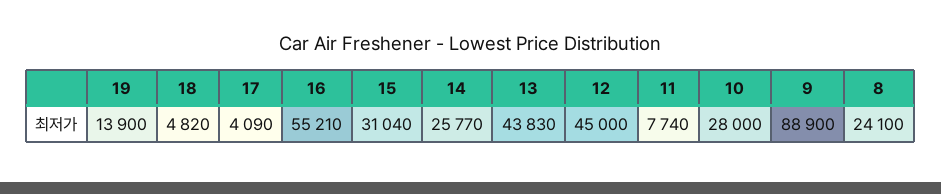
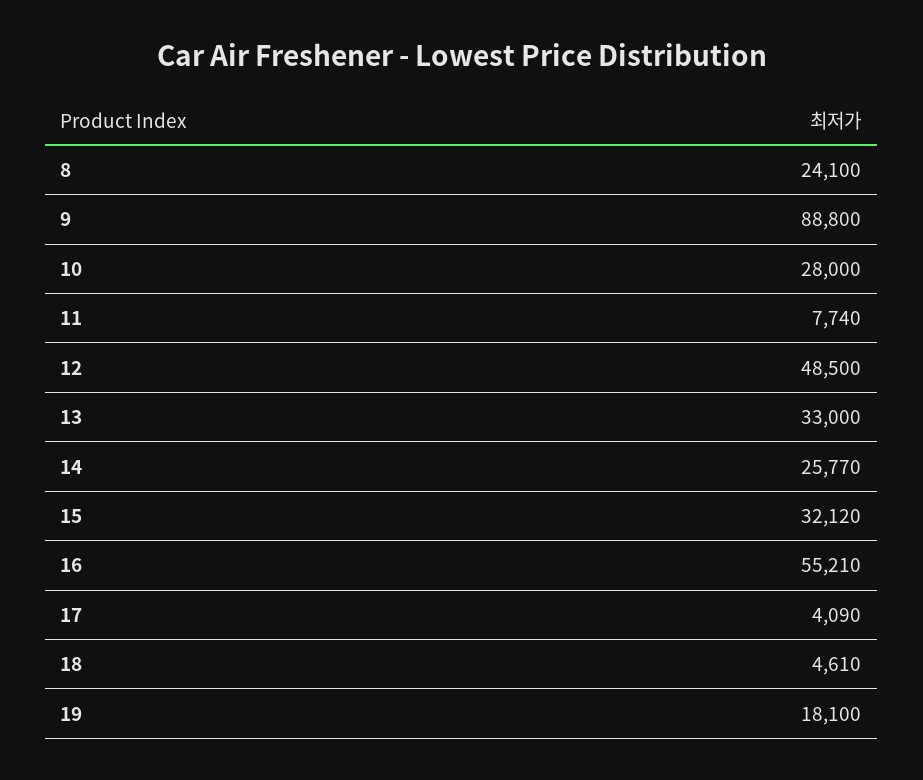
  {
-   "19": 13900,
+   "19": 18100,
-   "18": 4820,
+   "18": 4610,
    "17": 4090,
    "16": 55210,
-   "15": 31040,
+   "15": 32120,
    "14": 25770,
-   "13": 43830,
+   "13": 33000,
-   "12": 45000,
+   "12": 48500,
    "11": 7740,
    "10": 28000,
-   "9": 88900,
+   "9": 88800,
    "8": 24100
  }

